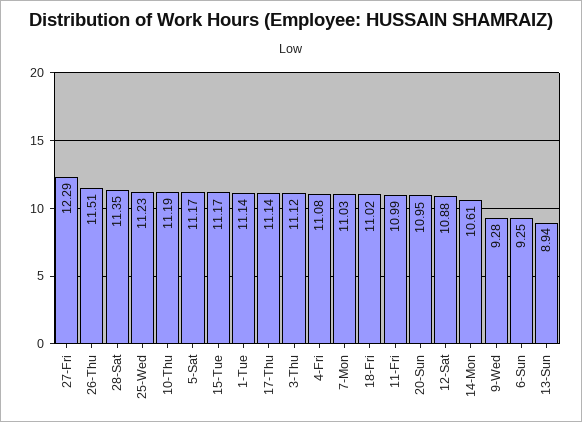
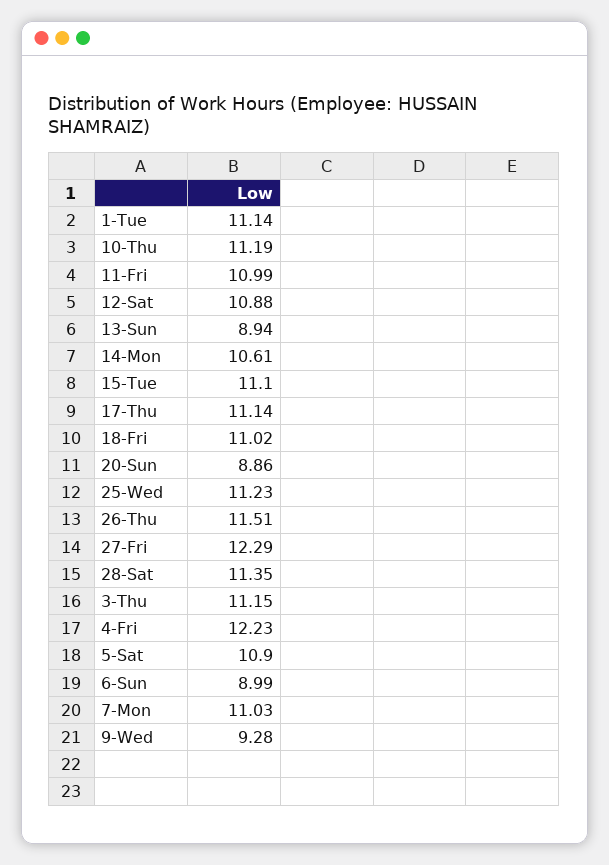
  {
    "27-Fri": 12.29,
    "26-Thu": 11.51,
    "28-Sat": 11.35,
    "25-Wed": 11.23,
    "10-Thu": 11.19,
-   "5-Sat": 11.17,
+   "5-Sat": 10.9,
-   "15-Tue": 11.17,
+   "15-Tue": 11.1,
    "1-Tue": 11.14,
    "17-Thu": 11.14,
-   "3-Thu": 11.12,
+   "3-Thu": 11.15,
-   "4-Fri": 11.08,
+   "4-Fri": 12.23,
    "7-Mon": 11.03,
    "18-Fri": 11.02,
    "11-Fri": 10.99,
-   "20-Sun": 10.95,
+   "20-Sun": 8.86,
    "12-Sat": 10.88,
    "14-Mon": 10.61,
    "9-Wed": 9.28,
-   "6-Sun": 9.25,
+   "6-Sun": 8.99,
    "13-Sun": 8.94
  }

